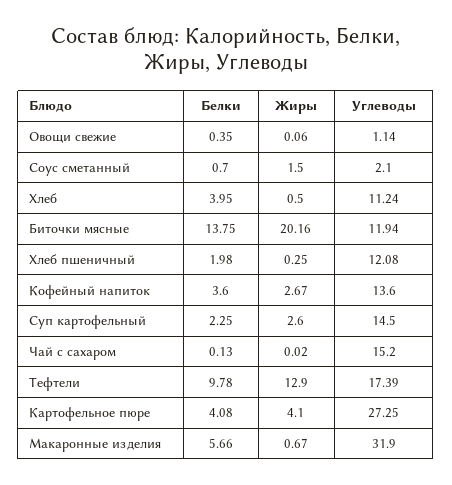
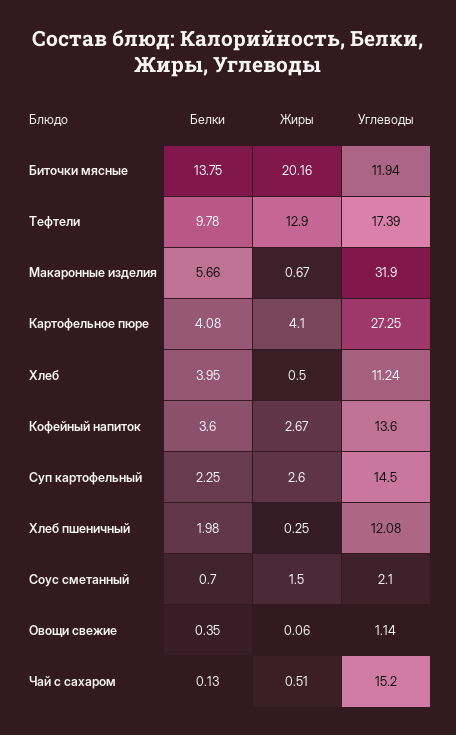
  {
    "Белки": {
      "Овощи свежие": 0.35,
      "Соус сметанный": 0.7,
      "Хлеб": 3.95,
      "Биточки мясные": 13.75,
      "Хлеб пшеничный": 1.98,
      "Кофейный напиток": 3.6,
      "Суп картофельный": 2.25,
      "Чай с сахаром": 0.13,
      "Тефтели": 9.78,
      "Картофельное пюре": 4.08,
      "Макаронные изделия": 5.66
    },
    "Жиры": {
      "Овощи свежие": 0.06,
      "Соус сметанный": 1.5,
      "Хлеб": 0.5,
      "Биточки мясные": 20.16,
      "Хлеб пшеничный": 0.25,
      "Кофейный напиток": 2.67,
      "Суп картофельный": 2.6,
-     "Чай с сахаром": 0.02,
+     "Чай с сахаром": 0.51,
      "Тефтели": 12.9,
      "Картофельное пюре": 4.1,
      "Макаронные изделия": 0.67
    },
    "Углеводы": {
      "Овощи свежие": 1.14,
      "Соус сметанный": 2.1,
      "Хлеб": 11.24,
      "Биточки мясные": 11.94,
      "Хлеб пшеничный": 12.08,
      "Кофейный напиток": 13.6,
      "Суп картофельный": 14.5,
      "Чай с сахаром": 15.2,
      "Тефтели": 17.39,
      "Картофельное пюре": 27.25,
      "Макаронные изделия": 31.9
    }
  }

